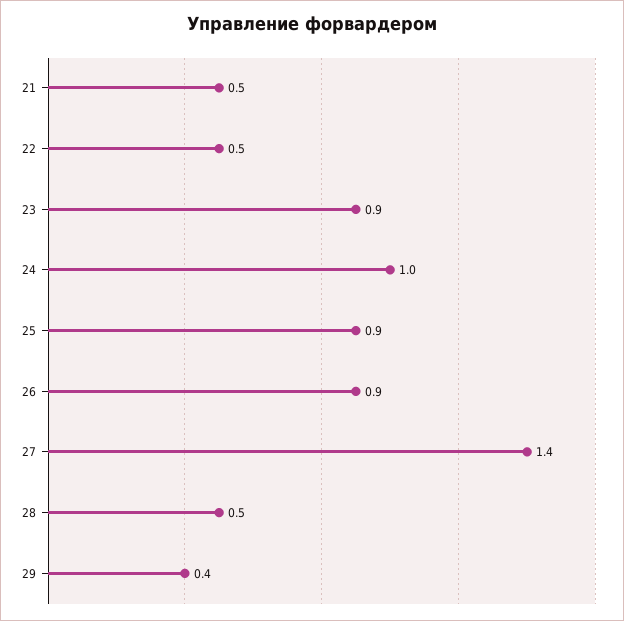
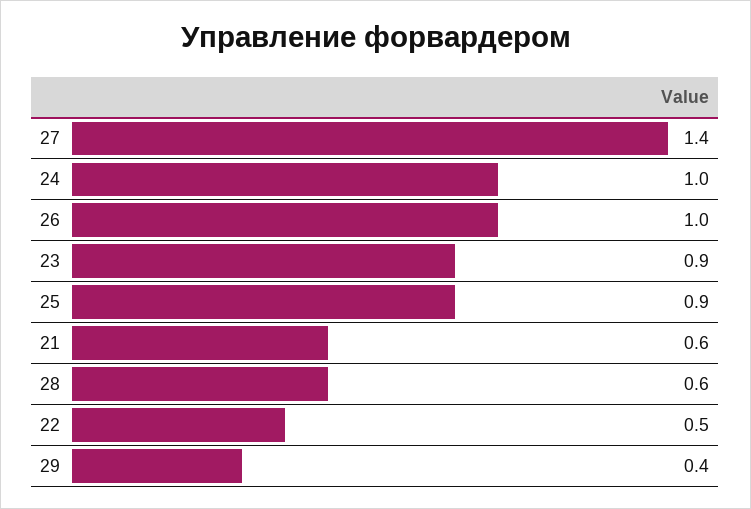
  {
-   "21": 0.5,
+   "21": 0.6,
    "22": 0.5,
    "23": 0.9,
    "24": 1,
    "25": 0.9,
-   "26": 0.9,
+   "26": 1,
    "27": 1.4,
-   "28": 0.5,
+   "28": 0.6,
    "29": 0.4
  }

